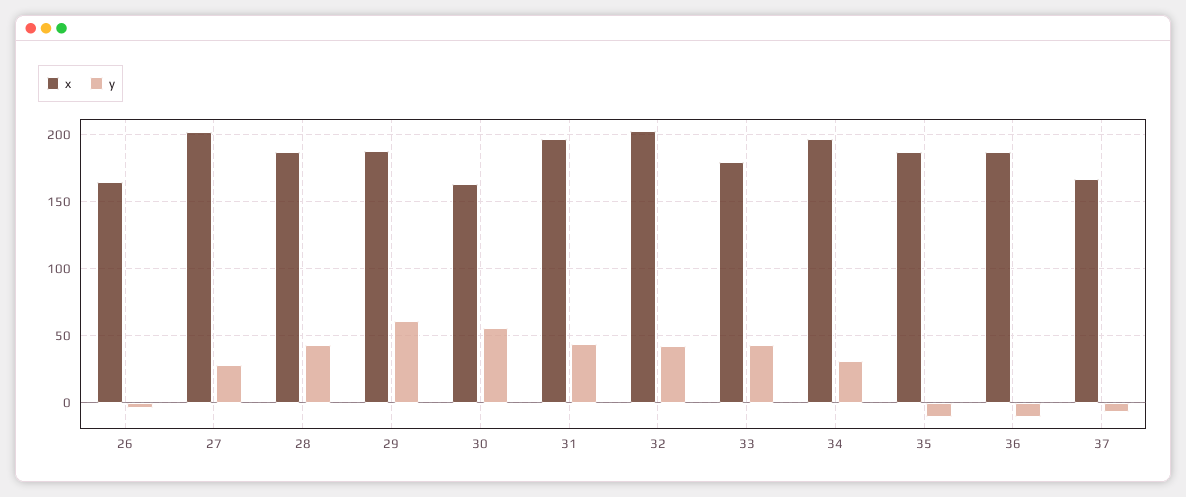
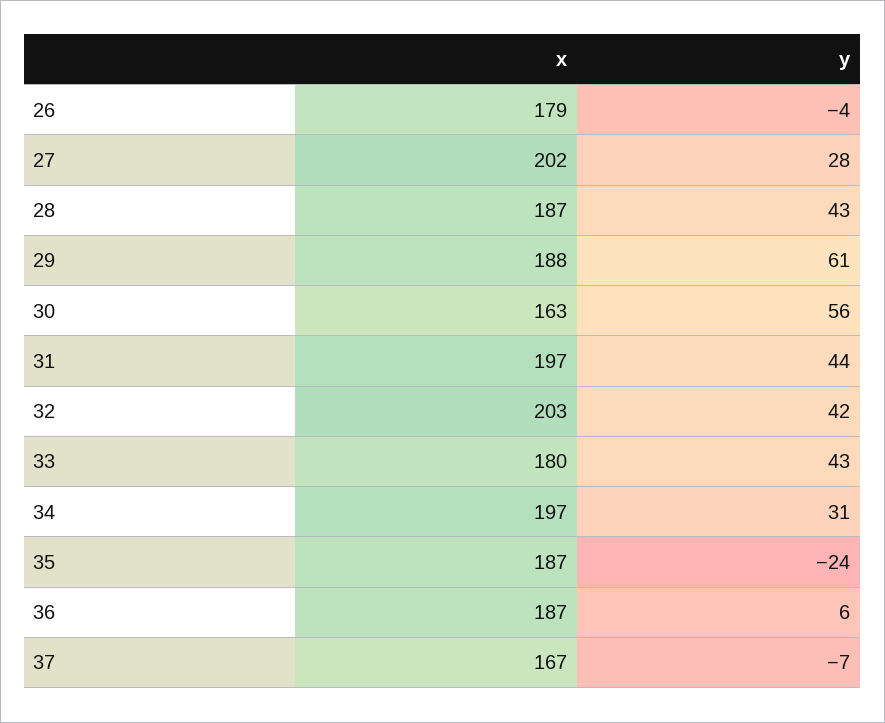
  {
    "x": {
-     "26": 165,
+     "26": 179,
      "27": 202,
      "28": 187,
      "29": 188,
      "30": 163,
      "31": 197,
      "32": 203,
      "33": 180,
      "34": 197,
      "35": 187,
      "36": 187,
      "37": 167
    },
    "y": {
      "26": -4,
      "27": 28,
      "28": 43,
      "29": 61,
      "30": 56,
      "31": 44,
      "32": 42,
      "33": 43,
      "34": 31,
-     "35": -10,
+     "35": -24,
-     "36": -10,
+     "36": 6,
      "37": -7
    }
  }

